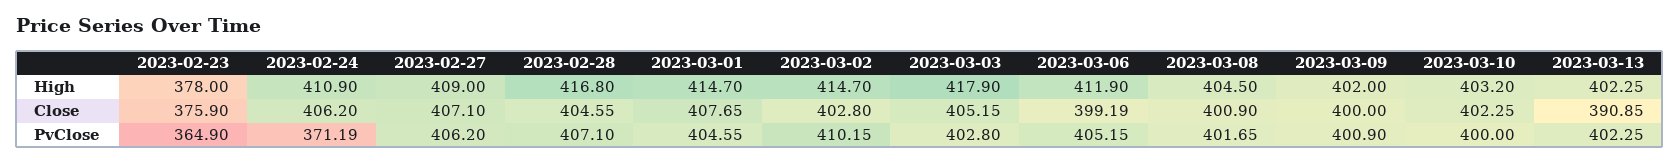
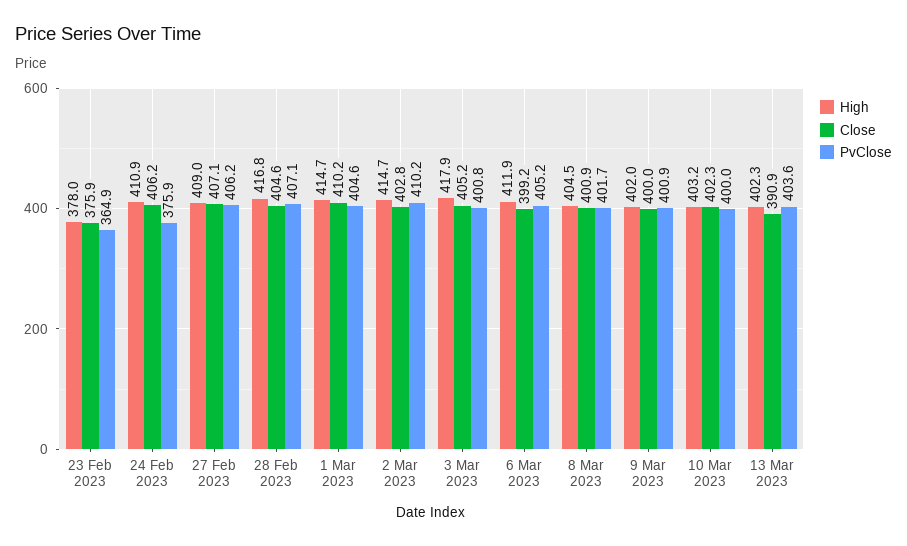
  {
    "High": {
      "2023-02-23": 378,
      "2023-02-24": 410.9,
      "2023-02-27": 409,
      "2023-02-28": 416.8,
      "2023-03-01": 414.7,
      "2023-03-02": 414.7,
      "2023-03-03": 417.9,
      "2023-03-06": 411.9,
      "2023-03-08": 404.5,
      "2023-03-09": 402,
      "2023-03-10": 403.2,
      "2023-03-13": 402.25
    },
    "Close": {
      "2023-02-23": 375.9,
      "2023-02-24": 406.2,
      "2023-02-27": 407.1,
      "2023-02-28": 404.55,
-     "2023-03-01": 407.65,
+     "2023-03-01": 410.2,
      "2023-03-02": 402.8,
      "2023-03-03": 405.15,
      "2023-03-06": 399.19,
      "2023-03-08": 400.9,
      "2023-03-09": 400,
      "2023-03-10": 402.25,
      "2023-03-13": 390.85
    },
    "PvClose": {
      "2023-02-23": 364.9,
-     "2023-02-24": 371.19,
+     "2023-02-24": 375.9,
      "2023-02-27": 406.2,
      "2023-02-28": 407.1,
      "2023-03-01": 404.55,
      "2023-03-02": 410.15,
-     "2023-03-03": 402.8,
+     "2023-03-03": 400.8,
      "2023-03-06": 405.15,
      "2023-03-08": 401.65,
      "2023-03-09": 400.9,
      "2023-03-10": 400,
-     "2023-03-13": 402.25
+     "2023-03-13": 403.6
    }
  }

